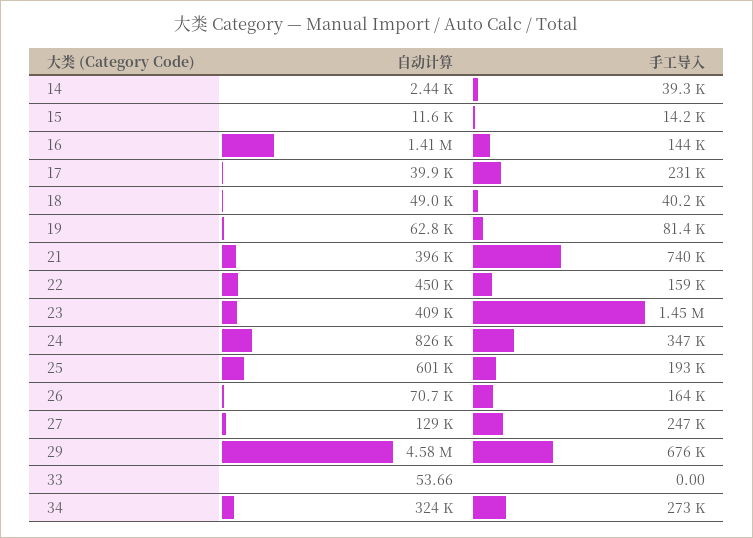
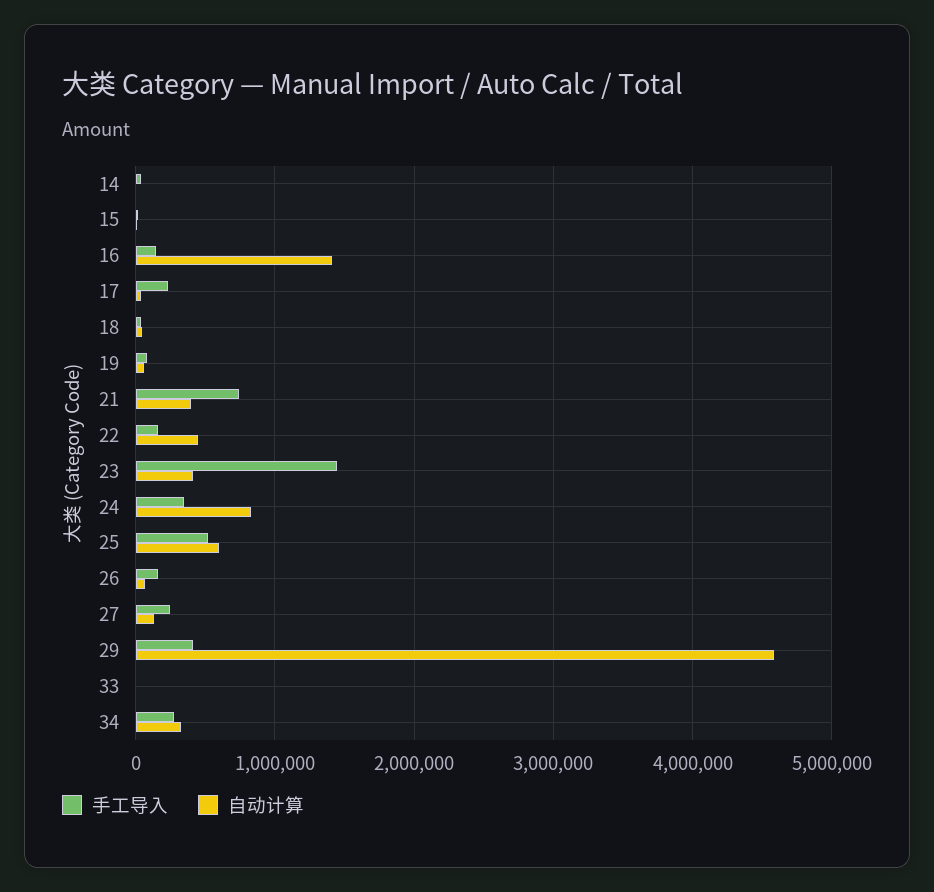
  {
    "自动计算": {
      "14": 2440,
      "15": 11600,
      "16": 1410000,
      "17": 39900,
      "18": 49000,
      "19": 62800,
      "21": 396000,
      "22": 450000,
      "23": 409000,
      "24": 826000,
      "25": 601000,
      "26": 70700,
      "27": 129000,
      "29": 4580000,
      "33": 53.66,
      "34": 324000
    },
    "手工导入": {
      "14": 39300,
      "15": 14200,
      "16": 144000,
      "17": 231000,
      "18": 40200,
      "19": 81400,
      "21": 740000,
      "22": 159000,
      "23": 1450000,
      "24": 347000,
-     "25": 193000,
+     "25": 500000,
      "26": 164000,
      "27": 247000,
-     "29": 676000,
+     "29": 400000,
      "33": 0,
      "34": 273000
    }
  }

